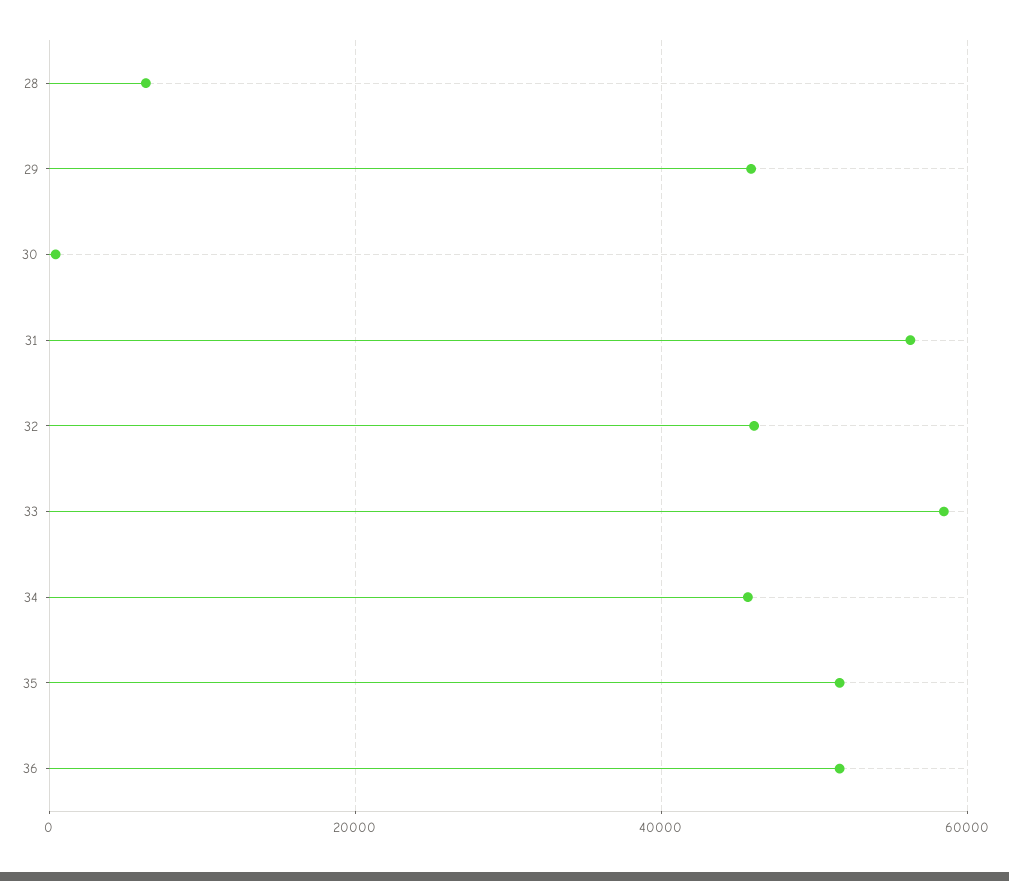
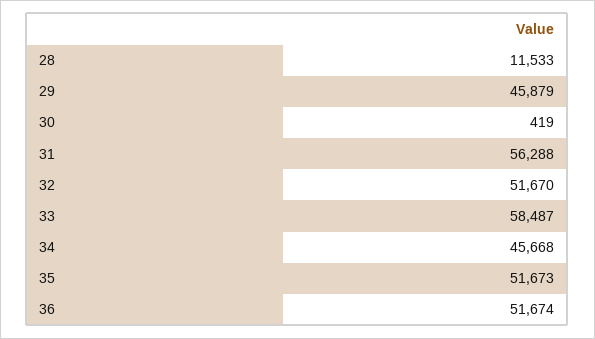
  {
-   "28": 6000,
+   "28": 11533,
    "29": 45879,
    "30": 419,
    "31": 56288,
-   "32": 46000,
+   "32": 51670,
    "33": 58487,
    "34": 45668,
    "35": 51673,
    "36": 51674
  }

